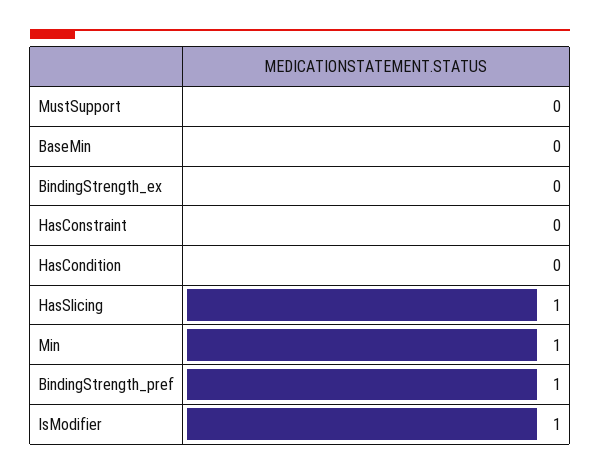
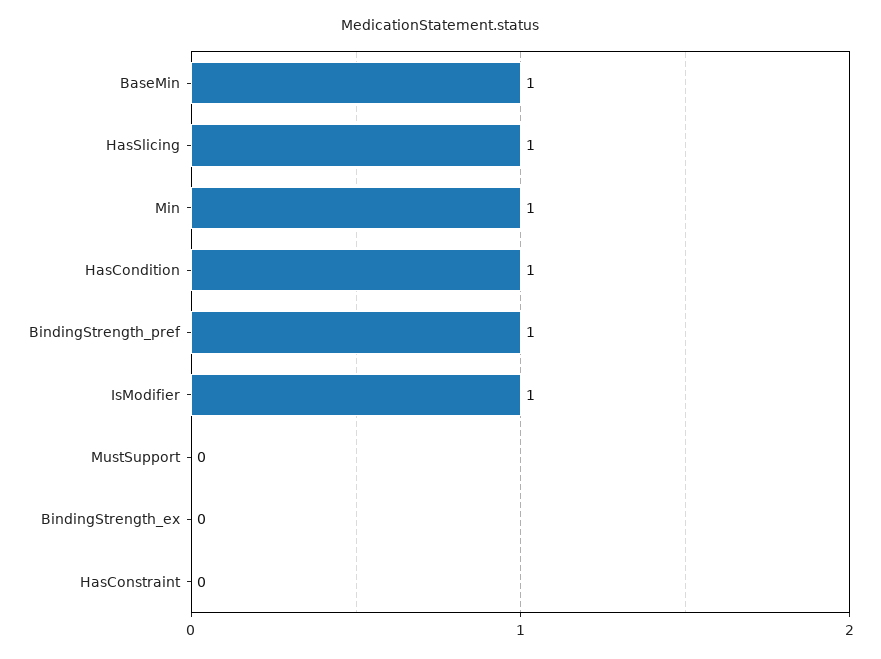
  {
    "MustSupport": 0,
-   "BaseMin": 0,
+   "BaseMin": 1,
    "BindingStrength_ex": 0,
    "HasConstraint": 0,
-   "HasCondition": 0,
+   "HasCondition": 1,
    "HasSlicing": 1,
    "Min": 1,
    "BindingStrength_pref": 1,
    "IsModifier": 1
  }

